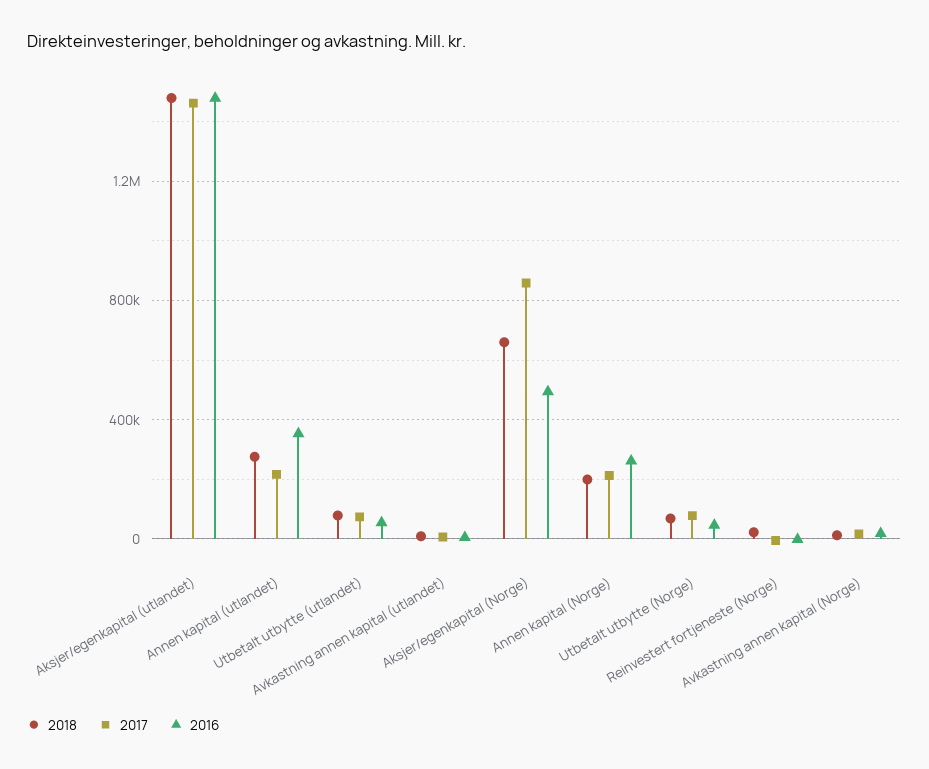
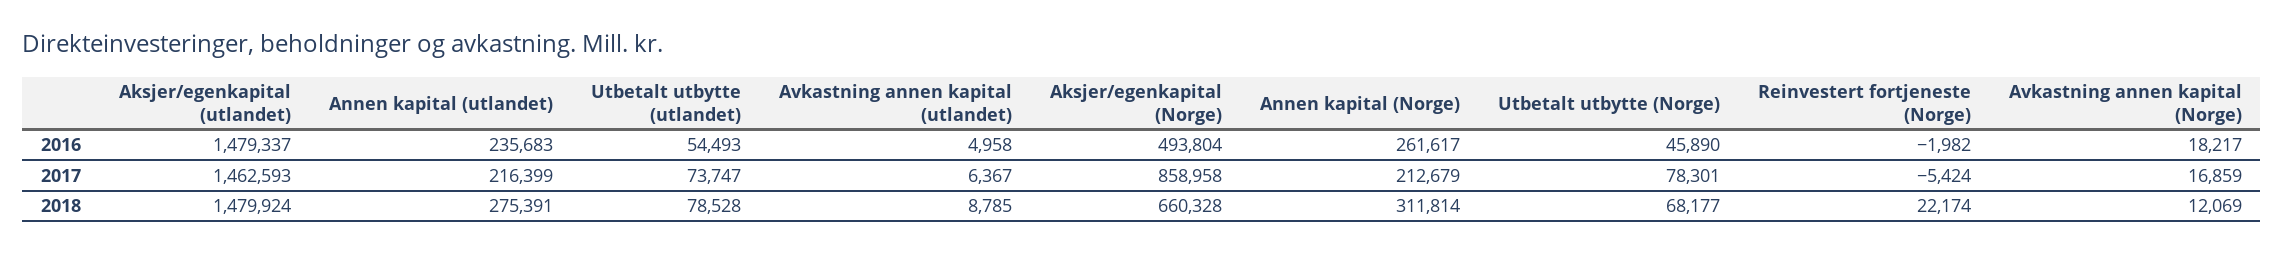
  {
    "2018": {
      "Aksjer/egenkapital (utlandet)": 1479924,
      "Annen kapital (utlandet)": 275391,
      "Utbetalt utbytte (utlandet)": 78528,
      "Avkastning annen kapital (utlandet)": 8785,
      "Aksjer/egenkapital (Norge)": 660328,
-     "Annen kapital (Norge)": 200000,
+     "Annen kapital (Norge)": 311814,
      "Utbetalt utbytte (Norge)": 68177,
      "Reinvestert fortjeneste (Norge)": 22174,
      "Avkastning annen kapital (Norge)": 12069
    },
    "2017": {
      "Aksjer/egenkapital (utlandet)": 1462593,
      "Annen kapital (utlandet)": 216399,
      "Utbetalt utbytte (utlandet)": 73747,
      "Avkastning annen kapital (utlandet)": 6367,
      "Aksjer/egenkapital (Norge)": 858958,
      "Annen kapital (Norge)": 212679,
      "Utbetalt utbytte (Norge)": 78301,
      "Reinvestert fortjeneste (Norge)": -5424,
      "Avkastning annen kapital (Norge)": 16859
    },
    "2016": {
      "Aksjer/egenkapital (utlandet)": 1479337,
-     "Annen kapital (utlandet)": 350000,
+     "Annen kapital (utlandet)": 235683,
      "Utbetalt utbytte (utlandet)": 54493,
      "Avkastning annen kapital (utlandet)": 4958,
      "Aksjer/egenkapital (Norge)": 493804,
      "Annen kapital (Norge)": 261617,
      "Utbetalt utbytte (Norge)": 45890,
      "Reinvestert fortjeneste (Norge)": -1982,
      "Avkastning annen kapital (Norge)": 18217
    }
  }

